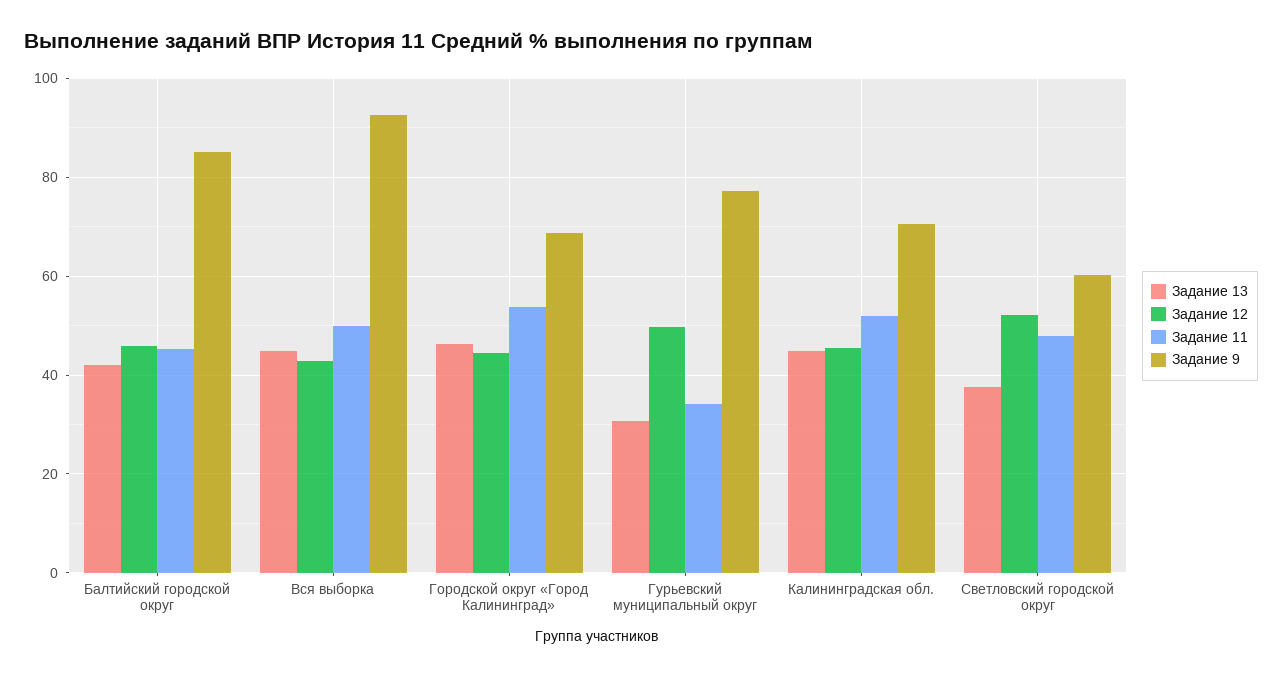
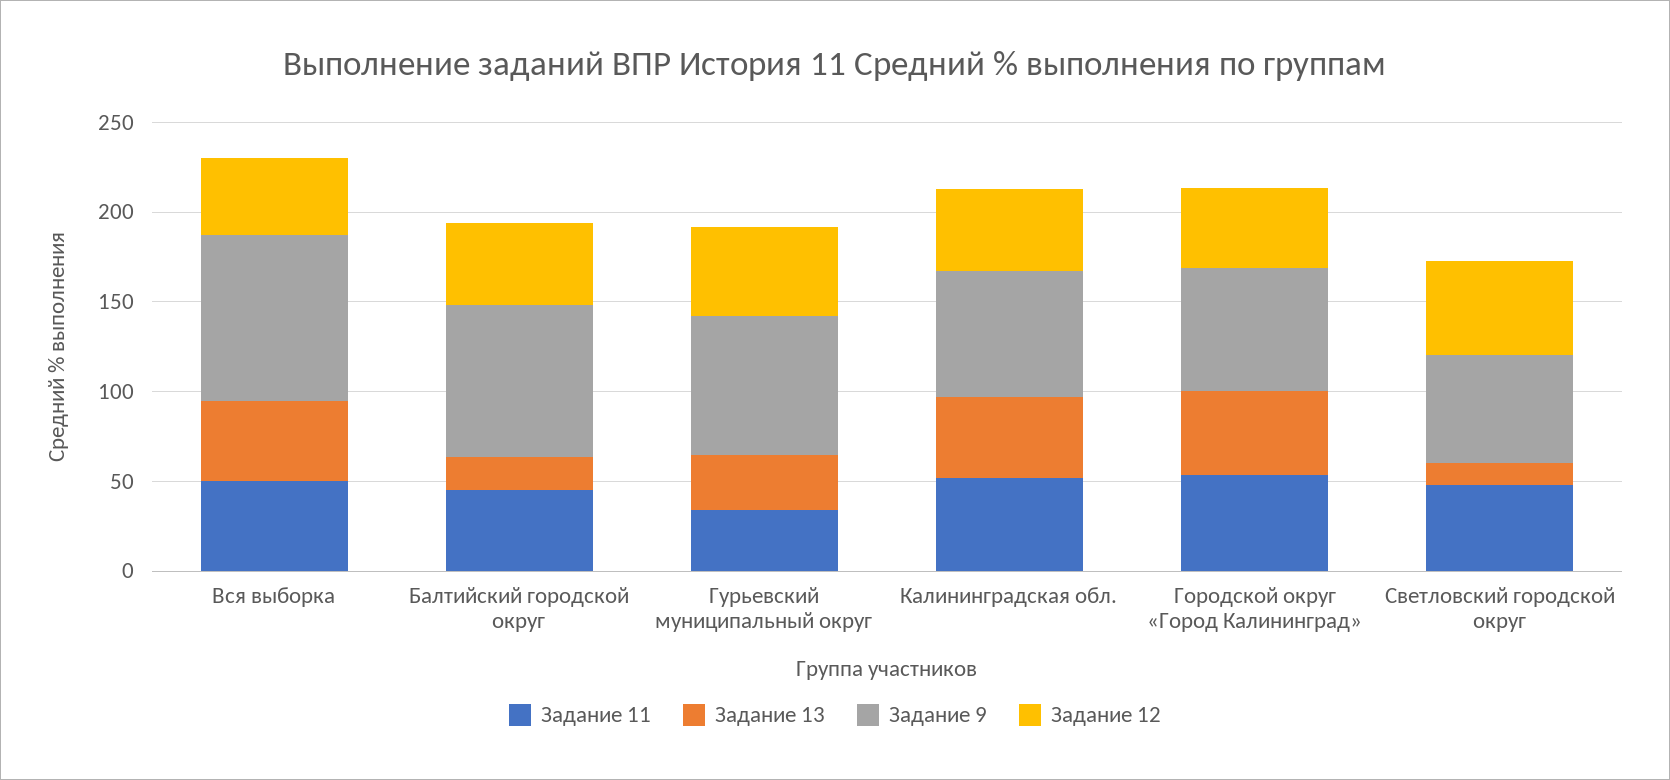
  {
    "Задание 13": {
-     "Балтийский городской округ": 42,
+     "Балтийский городской округ": 20,
      "Вся выборка": 44,
      "Городской округ «Город Калининград»": 46,
      "Гурьевский муниципальный округ": 30,
      "Калининградская обл.": 44,
-     "Светловский городской округ": 38
+     "Светловский городской округ": 10
    },
    "Задание 12": {
      "Балтийский городской округ": 46,
      "Вся выборка": 42,
      "Городской округ «Город Калининград»": 44,
      "Гурьевский муниципальный округ": 50,
      "Калининградская обл.": 46,
      "Светловский городской округ": 52
    },
    "Задание 11": {
      "Балтийский городской округ": 46,
      "Вся выборка": 50,
      "Городской округ «Город Калининград»": 54,
      "Гурьевский муниципальный округ": 34,
      "Калининградская обл.": 52,
      "Светловский городской округ": 48
    },
    "Задание 9": {
      "Балтийский городской округ": 86,
      "Вся выборка": 92,
      "Городской округ «Город Калининград»": 68,
      "Гурьевский муниципальный округ": 78,
      "Калининградская обл.": 70,
      "Светловский городской округ": 60
    }
  }

